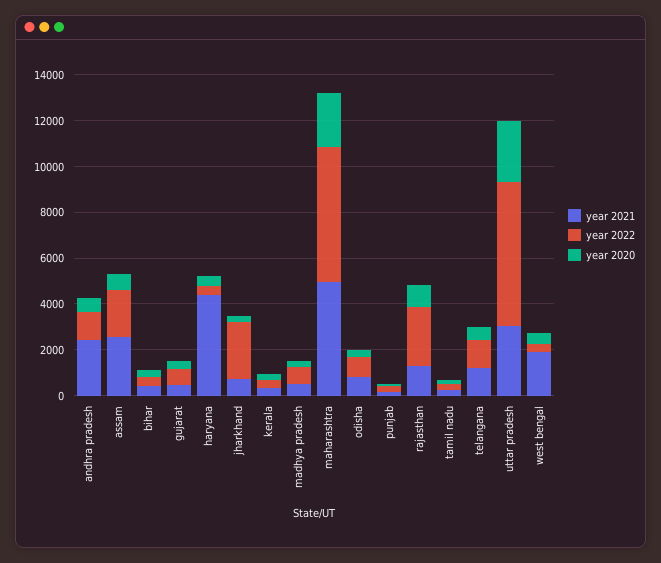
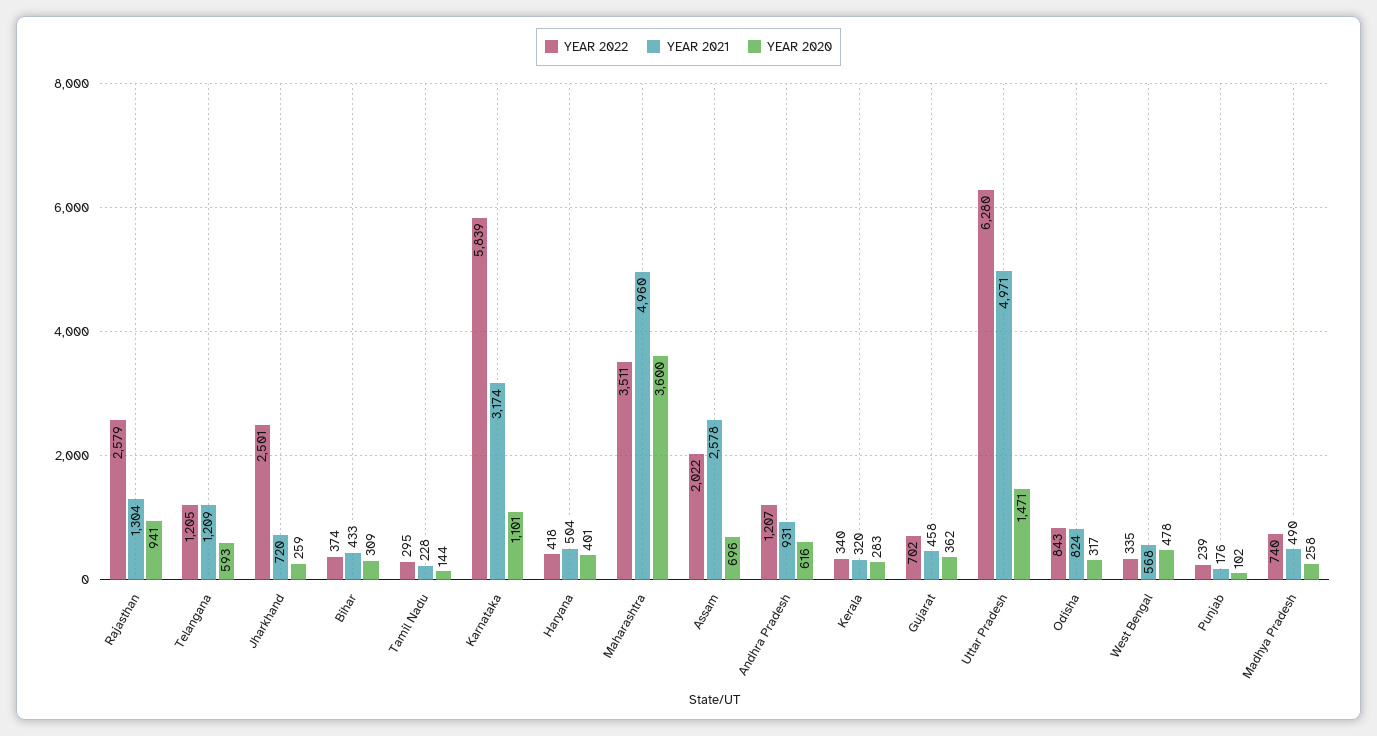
  {
    "year 2021": {
-     "andhra pradesh": 2500,
+     "andhra pradesh": 931,
      "assam": 2578,
      "bihar": 433,
      "gujarat": 458,
-     "haryana": 4500,
+     "haryana": 504,
      "jharkhand": 720,
      "kerala": 320,
      "madhya pradesh": 490,
      "maharashtra": 4960,
      "odisha": 824,
      "punjab": 176,
      "rajasthan": 1304,
      "tamil nadu": 228,
      "telangana": 1209,
-     "uttar pradesh": 3000,
+     "uttar pradesh": 4971,
-     "west bengal": 2000
+     "west bengal": 568,
+     "Karnataka": 3174
    },
    "year 2022": {
      "andhra pradesh": 1207,
      "assam": 2022,
      "bihar": 374,
      "gujarat": 702,
      "haryana": 418,
      "jharkhand": 2501,
      "kerala": 340,
      "madhya pradesh": 740,
-     "maharashtra": 6000,
+     "maharashtra": 3511,
      "odisha": 843,
      "punjab": 239,
      "rajasthan": 2579,
      "tamil nadu": 295,
      "telangana": 1205,
      "uttar pradesh": 6280,
-     "west bengal": 335
+     "west bengal": 335,
+     "Karnataka": 5839
    },
    "year 2020": {
      "andhra pradesh": 616,
      "assam": 696,
      "bihar": 309,
      "gujarat": 362,
      "haryana": 401,
      "jharkhand": 259,
      "kerala": 283,
      "madhya pradesh": 258,
-     "maharashtra": 2500,
+     "maharashtra": 3600,
      "odisha": 317,
      "punjab": 102,
      "rajasthan": 941,
      "tamil nadu": 144,
      "telangana": 593,
-     "uttar pradesh": 2500,
+     "uttar pradesh": 1471,
-     "west bengal": 478
+     "west bengal": 478,
+     "Karnataka": 1101
    }
  }

